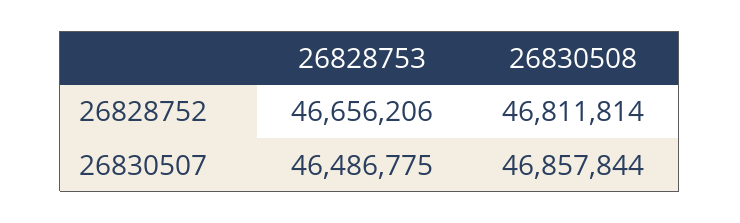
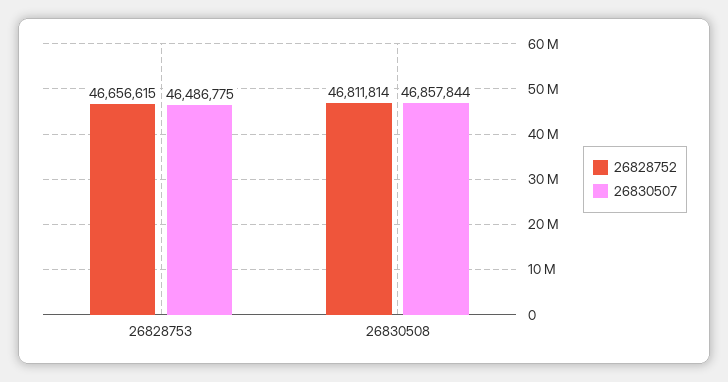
  {
    "26828752": {
-     "26828753": 46656206,
+     "26828753": 46656615,
      "26830508": 46811814
    },
    "26830507": {
      "26828753": 46486775,
      "26830508": 46857844
    }
  }

